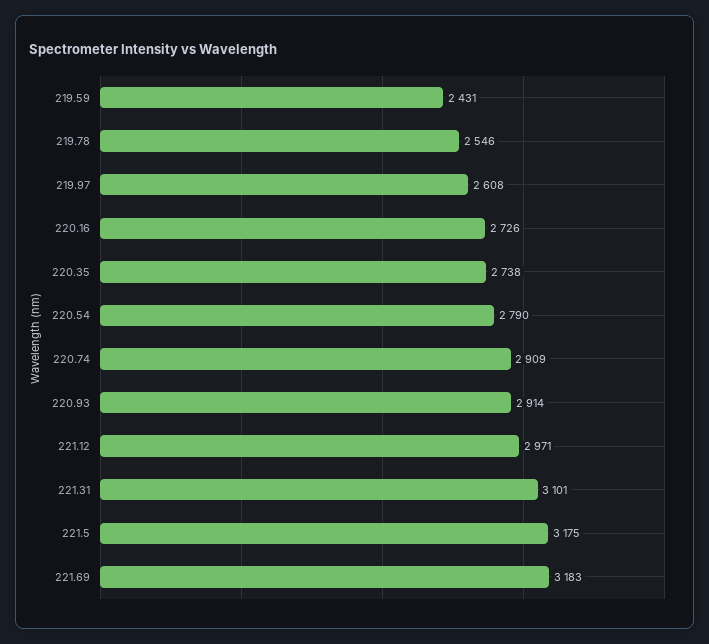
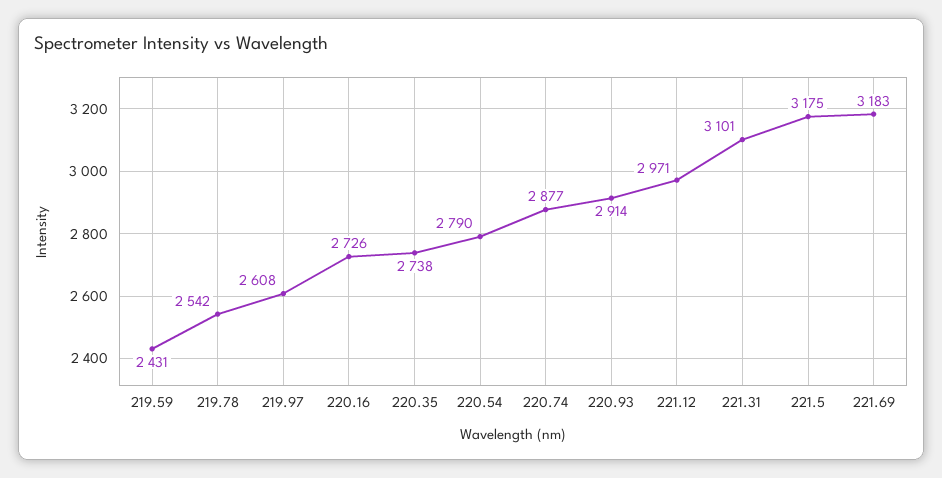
  {
    "219.59": 2431,
-   "219.78": 2546,
+   "219.78": 2542,
    "219.97": 2608,
    "220.16": 2726,
    "220.35": 2738,
    "220.54": 2790,
-   "220.74": 2909,
+   "220.74": 2877,
    "220.93": 2914,
    "221.12": 2971,
    "221.31": 3101,
    "221.5": 3175,
    "221.69": 3183
  }

